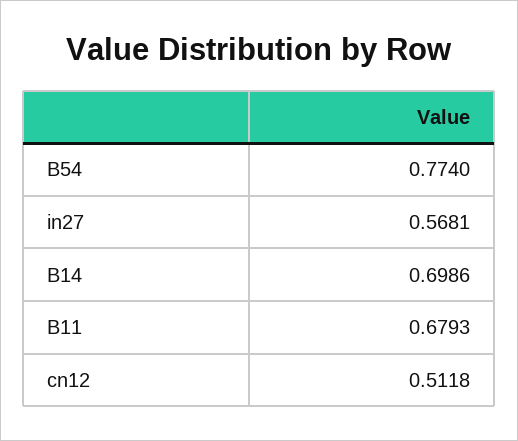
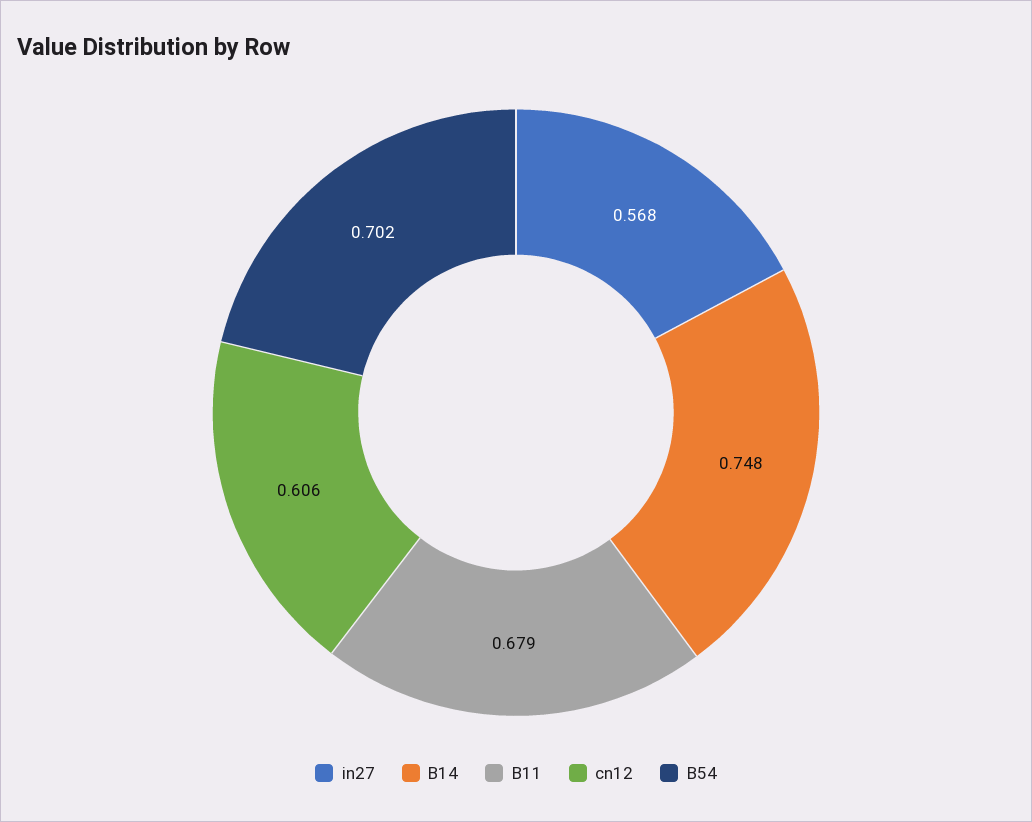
  {
-   "B54": 0.774,
+   "B54": 0.702,
    "in27": 0.5681,
-   "B14": 0.6986,
+   "B14": 0.748,
    "B11": 0.6793,
-   "cn12": 0.5118
+   "cn12": 0.606
  }

